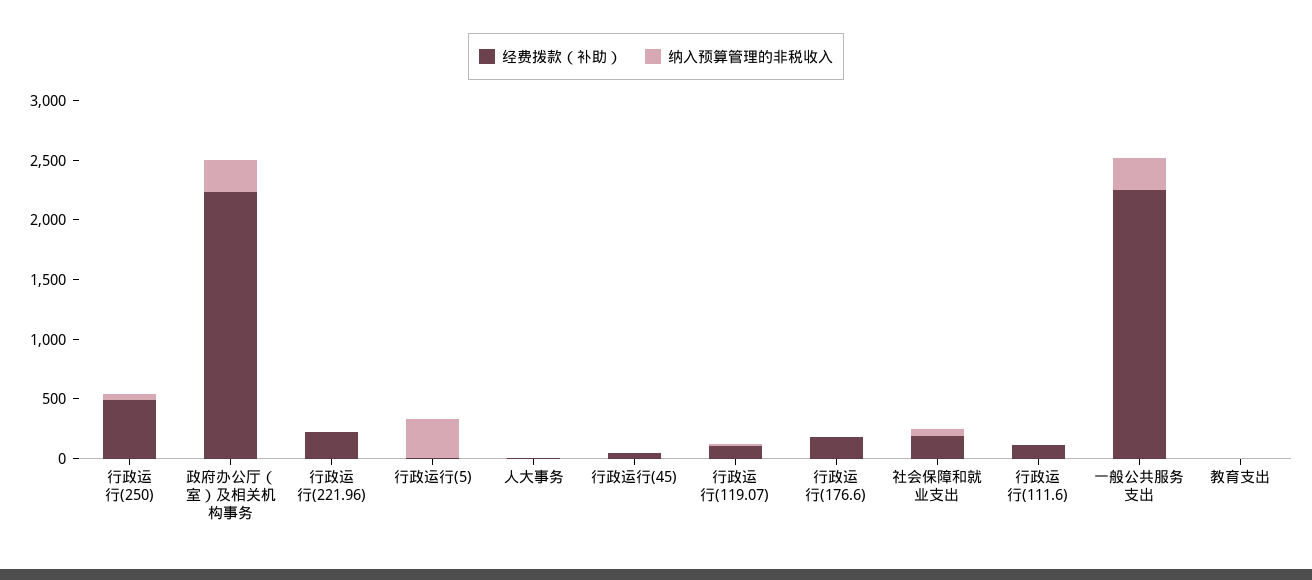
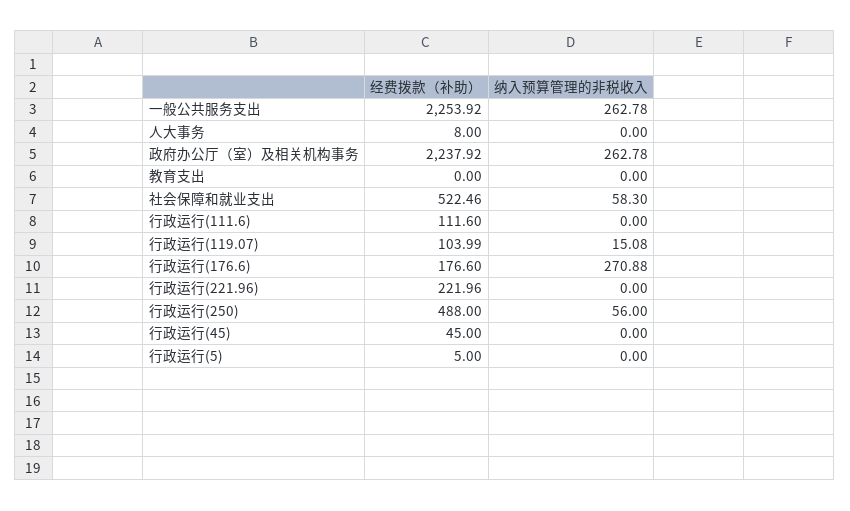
  {
    "经费拨款（补助）": {
      "行政运行(250)": 488,
      "政府办公厅（室）及相关机构事务": 2237.92,
      "行政运行(221.96)": 221.96,
      "行政运行(5)": 5,
      "人大事务": 8,
      "行政运行(45)": 45,
      "行政运行(119.07)": 103.99,
      "行政运行(176.6)": 176.6,
-     "社会保障和就业支出": 200,
+     "社会保障和就业支出": 522.46,
      "行政运行(111.6)": 111.6,
      "一般公共服务支出": 2253.92,
      "教育支出": 0
    },
    "纳入预算管理的非税收入": {
      "行政运行(250)": 56,
      "政府办公厅（室）及相关机构事务": 262.78,
      "行政运行(221.96)": 0,
-     "行政运行(5)": 300,
+     "行政运行(5)": 0,
      "人大事务": 0,
      "行政运行(45)": 0,
      "行政运行(119.07)": 15.08,
-     "行政运行(176.6)": 0,
+     "行政运行(176.6)": 270.88,
      "社会保障和就业支出": 58.3,
      "行政运行(111.6)": 0,
      "一般公共服务支出": 262.78,
      "教育支出": 0
    }
  }

